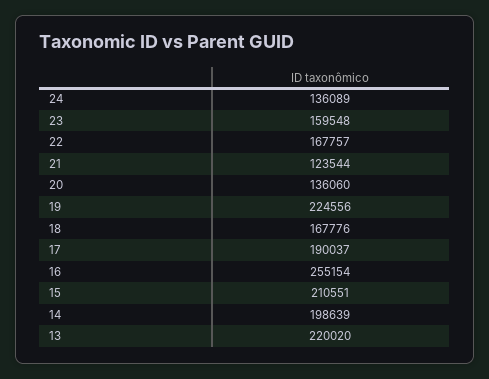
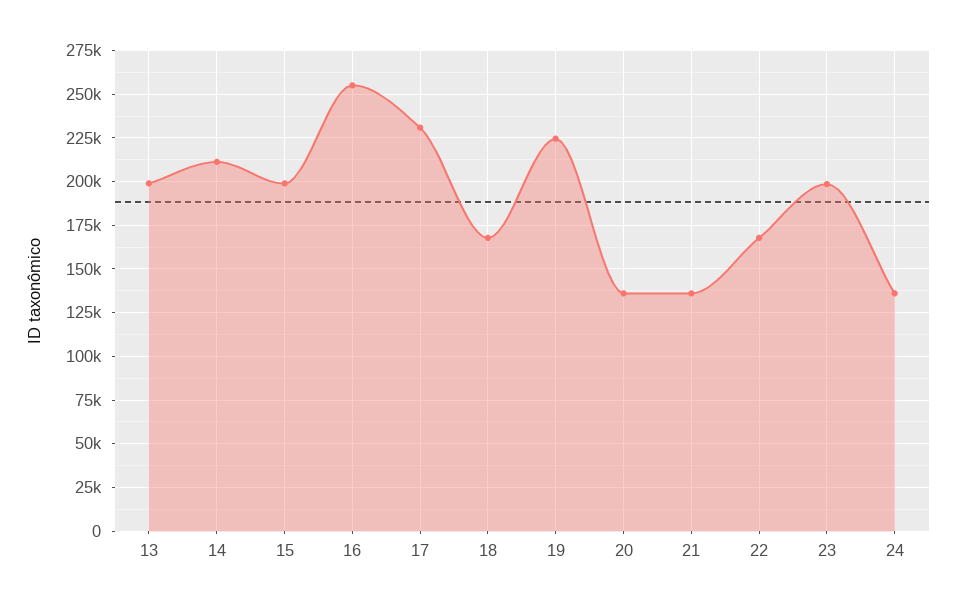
  {
    "24": 136089,
-   "23": 159548,
+   "23": 200000,
    "22": 167757,
-   "21": 123544,
+   "21": 135000,
    "20": 136060,
    "19": 224556,
    "18": 167776,
-   "17": 190037,
+   "17": 230000,
    "16": 255154,
-   "15": 210551,
+   "15": 200000,
-   "14": 198639,
+   "14": 210000,
-   "13": 220020
+   "13": 200000
  }

